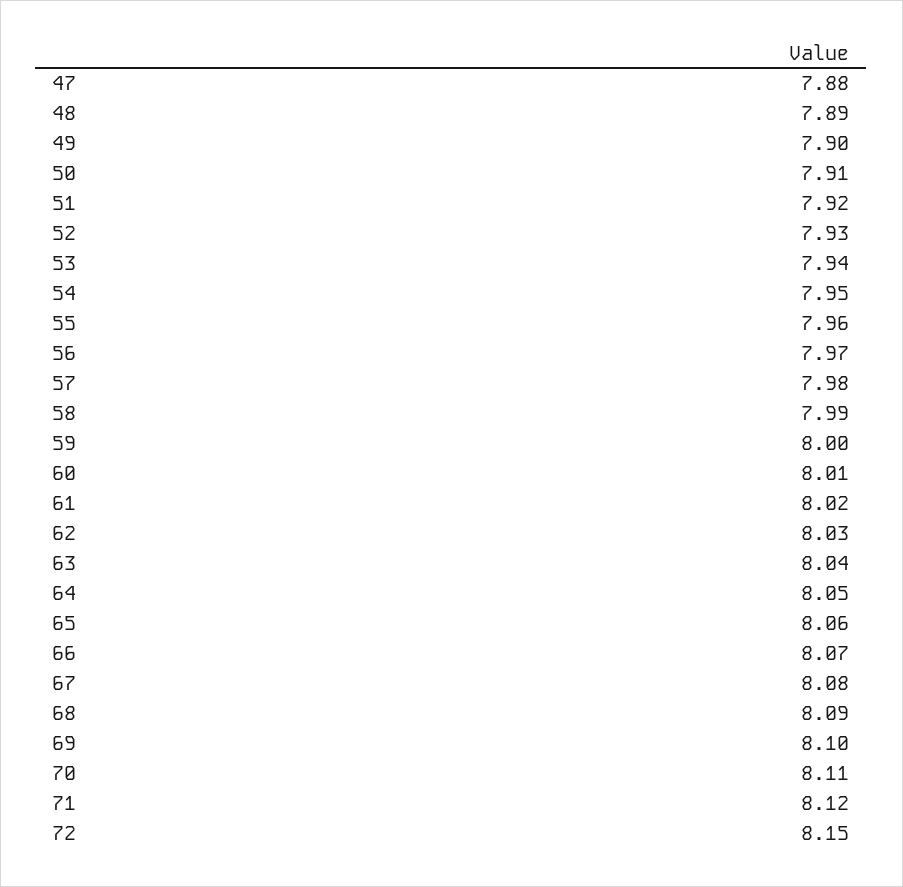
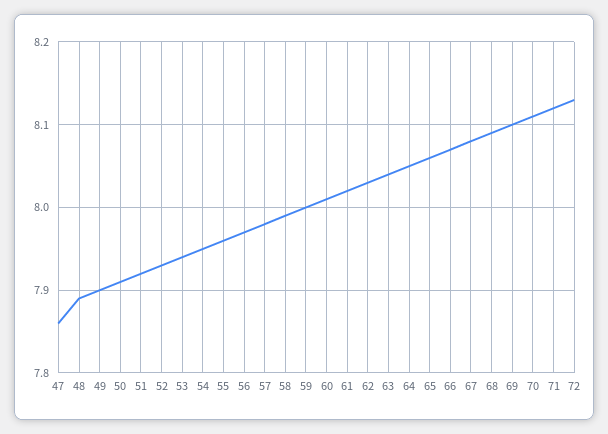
  {
-   "47": 7.88,
+   "47": 7.86,
    "48": 7.89,
    "49": 7.9,
    "50": 7.91,
    "51": 7.92,
    "52": 7.93,
    "53": 7.94,
    "54": 7.95,
    "55": 7.96,
    "56": 7.97,
    "57": 7.98,
    "58": 7.99,
    "59": 8,
    "60": 8.01,
    "61": 8.02,
    "62": 8.03,
    "63": 8.04,
    "64": 8.05,
    "65": 8.06,
    "66": 8.07,
    "67": 8.08,
    "68": 8.09,
    "69": 8.1,
    "70": 8.11,
    "71": 8.12,
-   "72": 8.15
+   "72": 8.13
  }

